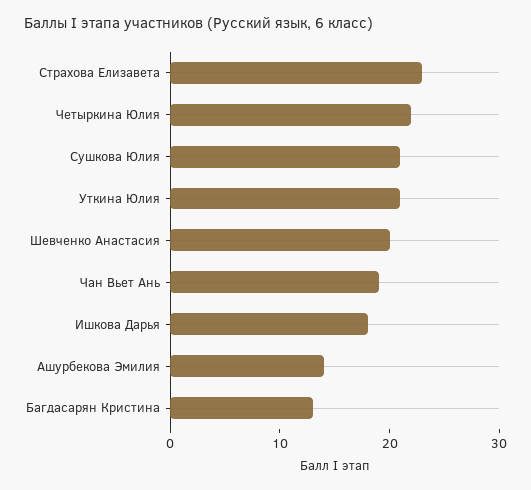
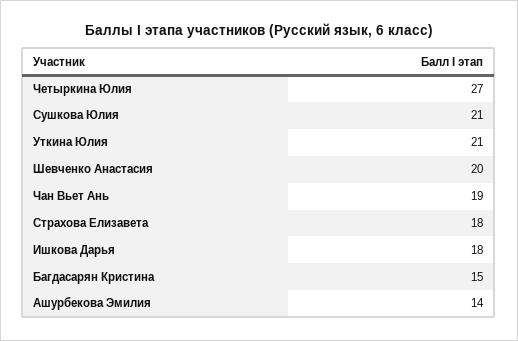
  {
-   "Страхова Елизавета": 23,
+   "Страхова Елизавета": 18,
-   "Четыркина Юлия": 22,
+   "Четыркина Юлия": 27,
    "Сушкова Юлия": 21,
    "Уткина Юлия": 21,
    "Шевченко Анастасия": 20,
    "Чан Вьет Ань": 19,
    "Ишкова Дарья": 18,
    "Ашурбекова Эмилия": 14,
-   "Багдасарян Кристина": 13
+   "Багдасарян Кристина": 15
  }

